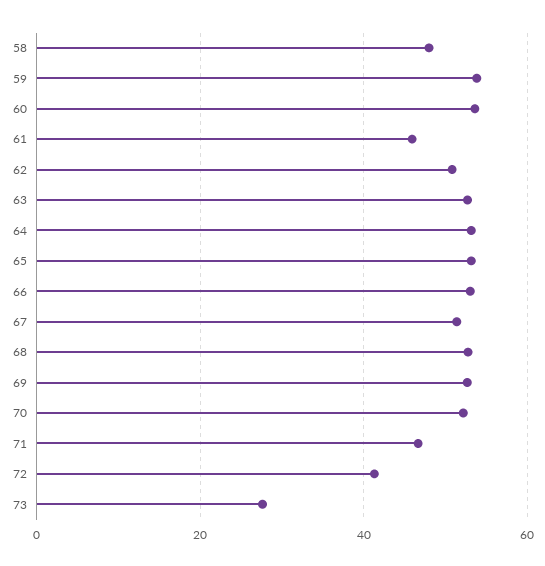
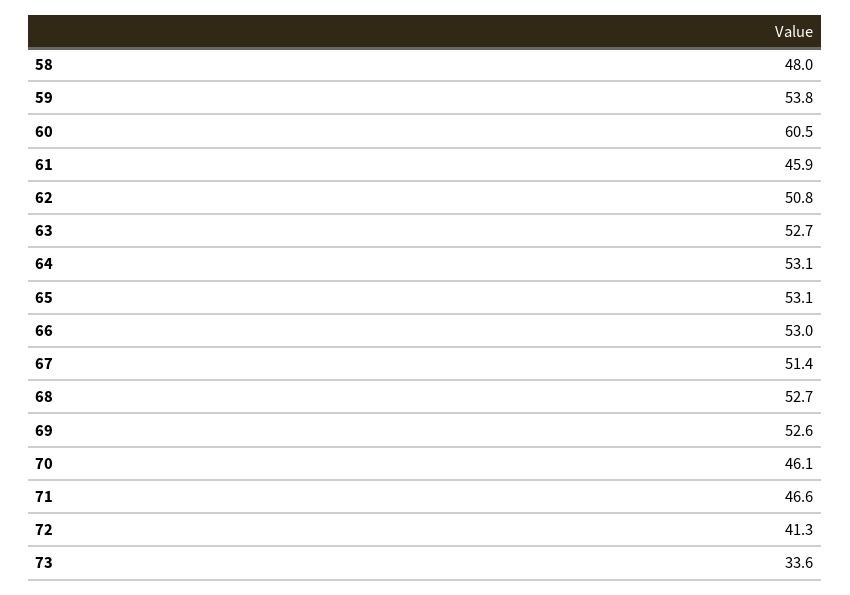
  {
    "58": 48,
    "59": 53.8,
-   "60": 54,
+   "60": 60.5,
    "61": 45.9,
    "62": 50.8,
    "63": 52.7,
    "64": 53.1,
    "65": 53.1,
    "66": 53,
    "67": 51.4,
    "68": 52.7,
    "69": 52.6,
-   "70": 52,
+   "70": 46.1,
    "71": 46.6,
    "72": 41.3,
-   "73": 28
+   "73": 33.6
  }

